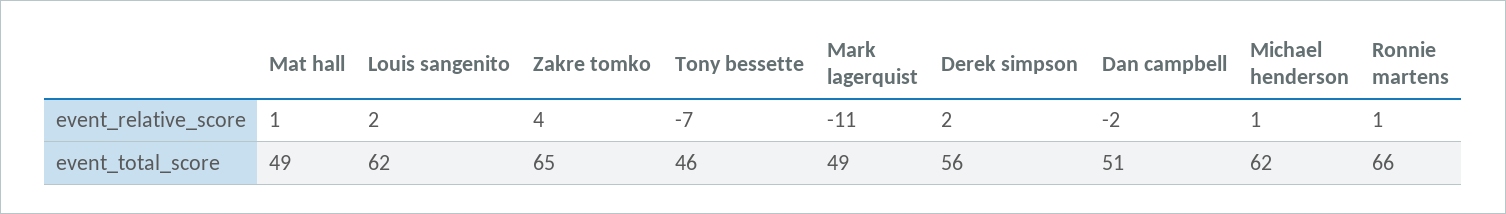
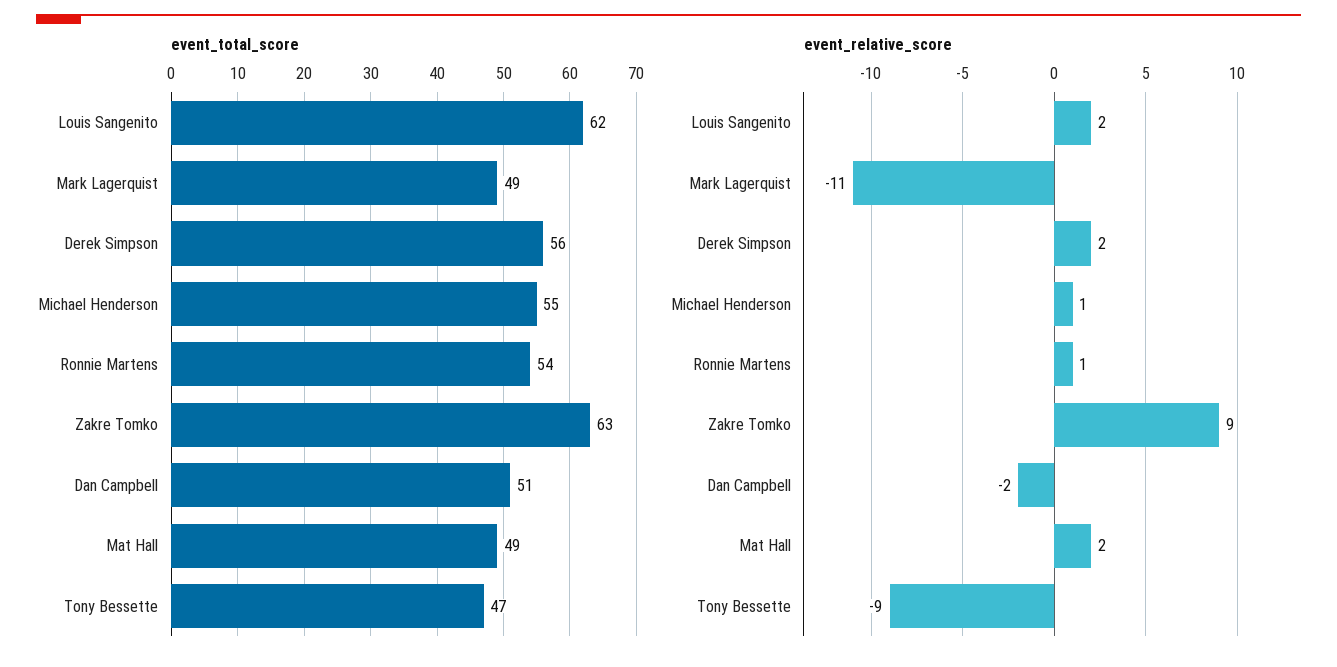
  {
    "event_relative_score": {
-     "Mat hall": 1,
+     "Mat hall": 2,
      "Louis sangenito": 2,
-     "Zakre tomko": 4,
+     "Zakre tomko": 9,
-     "Tony bessette": -7,
+     "Tony bessette": -9,
      "Mark lagerquist": -11,
      "Derek simpson": 2,
      "Dan campbell": -2,
      "Michael henderson": 1,
      "Ronnie martens": 1
    },
    "event_total_score": {
      "Mat hall": 49,
      "Louis sangenito": 62,
-     "Zakre tomko": 65,
+     "Zakre tomko": 63,
-     "Tony bessette": 46,
+     "Tony bessette": 47,
      "Mark lagerquist": 49,
      "Derek simpson": 56,
      "Dan campbell": 51,
-     "Michael henderson": 62,
+     "Michael henderson": 55,
-     "Ronnie martens": 66
+     "Ronnie martens": 54
    }
  }

